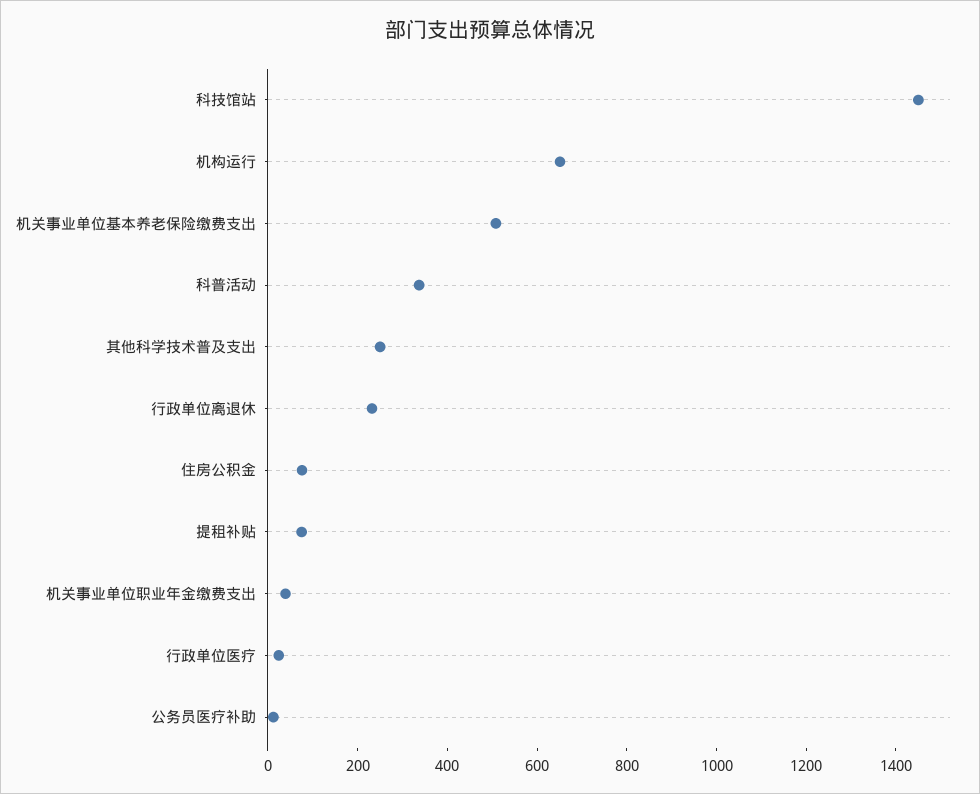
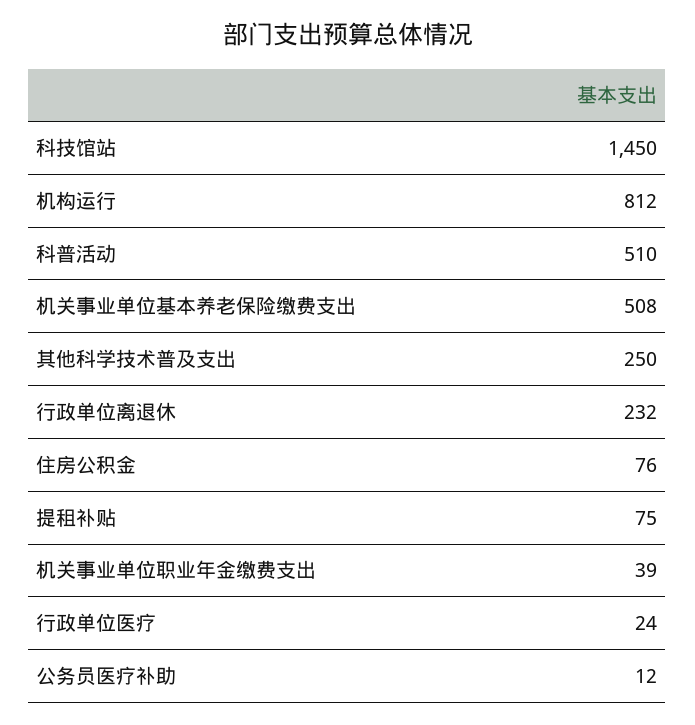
  {
    "科技馆站": 1450,
-   "机构运行": 650,
+   "机构运行": 812,
    "机关事业单位基本养老保险缴费支出": 508,
-   "科普活动": 350,
+   "科普活动": 510,
    "其他科学技术普及支出": 250,
    "行政单位离退休": 232,
    "住房公积金": 76,
    "提租补贴": 75,
    "机关事业单位职业年金缴费支出": 39,
    "行政单位医疗": 24,
    "公务员医疗补助": 12
  }

